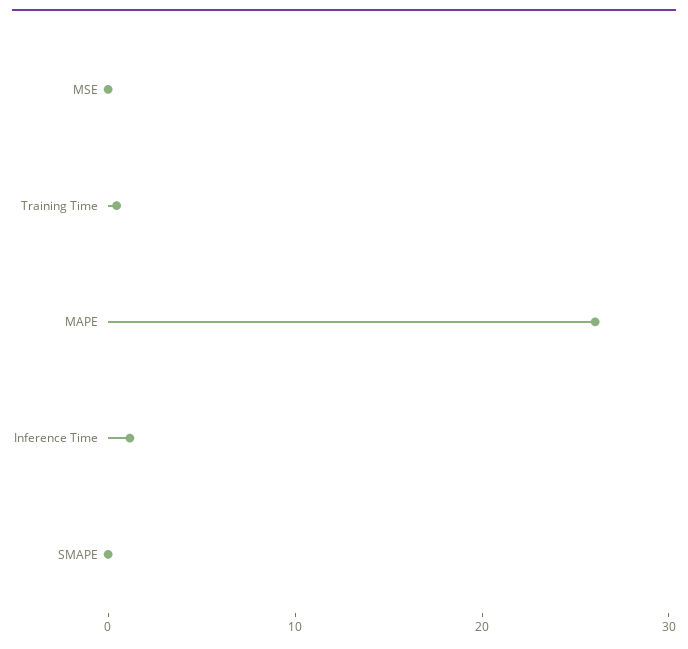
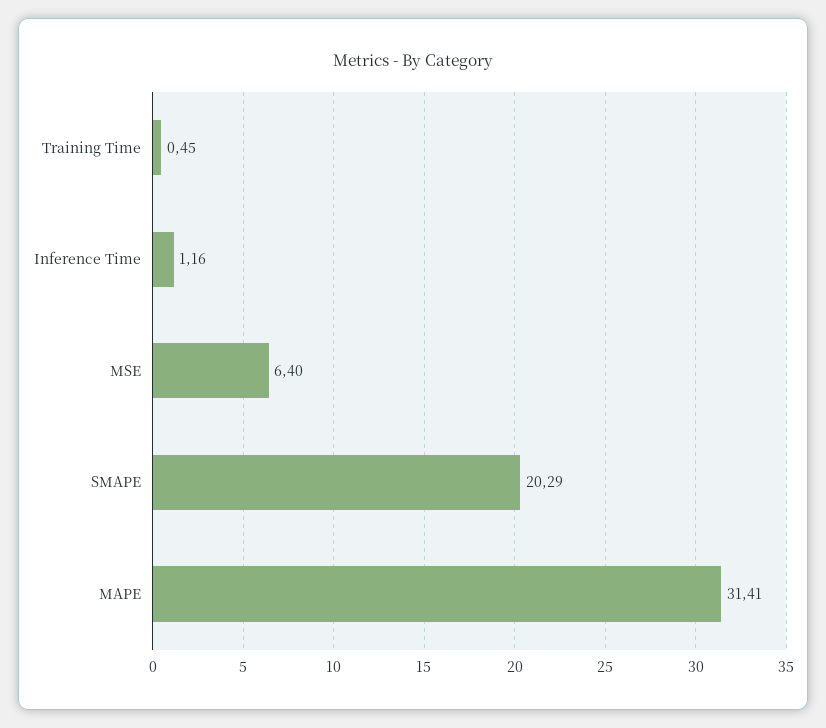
  {
-   "MSE": 0,
+   "MSE": 6.4,
    "Training Time": 0.45,
-   "MAPE": 26,
+   "MAPE": 31.41,
    "Inference Time": 1.16,
-   "SMAPE": 0
+   "SMAPE": 20.29
  }

